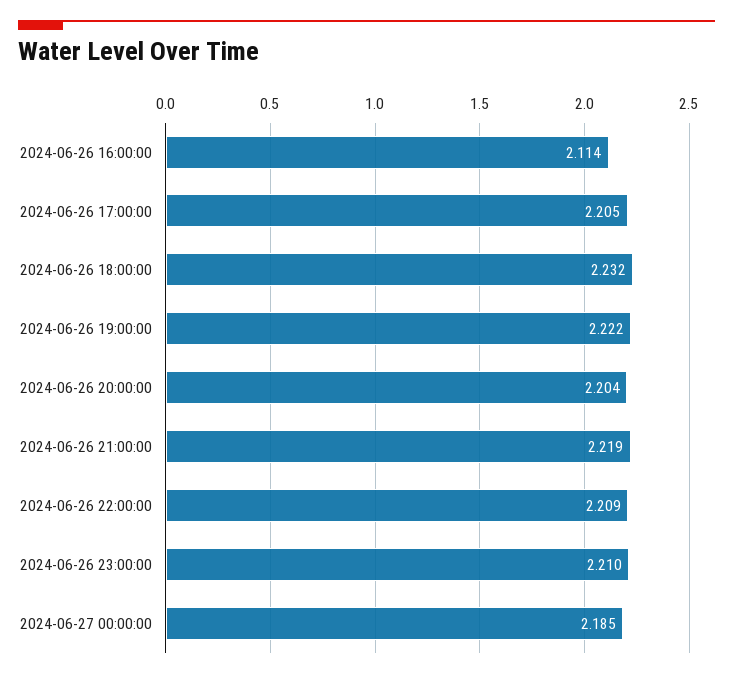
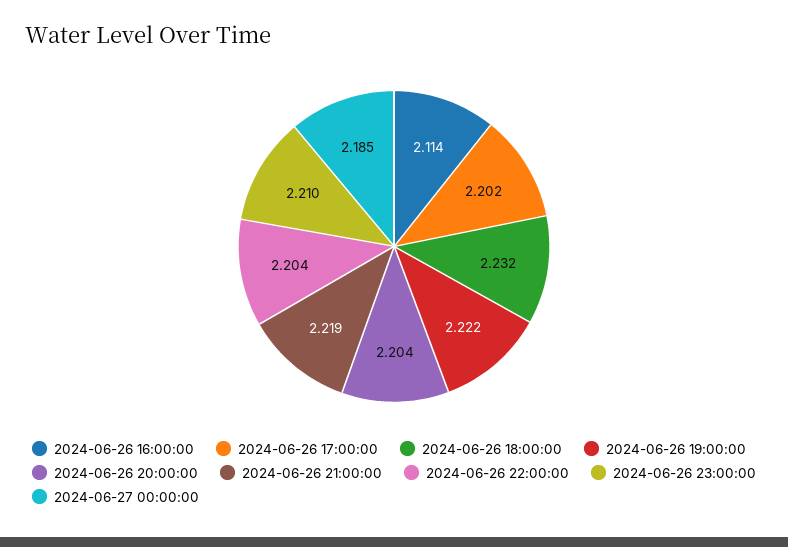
  {
    "2024-06-26 16:00:00": 2.114,
-   "2024-06-26 17:00:00": 2.205,
+   "2024-06-26 17:00:00": 2.202,
    "2024-06-26 18:00:00": 2.232,
    "2024-06-26 19:00:00": 2.222,
    "2024-06-26 20:00:00": 2.204,
    "2024-06-26 21:00:00": 2.219,
-   "2024-06-26 22:00:00": 2.209,
+   "2024-06-26 22:00:00": 2.204,
    "2024-06-26 23:00:00": 2.21,
    "2024-06-27 00:00:00": 2.185
  }

